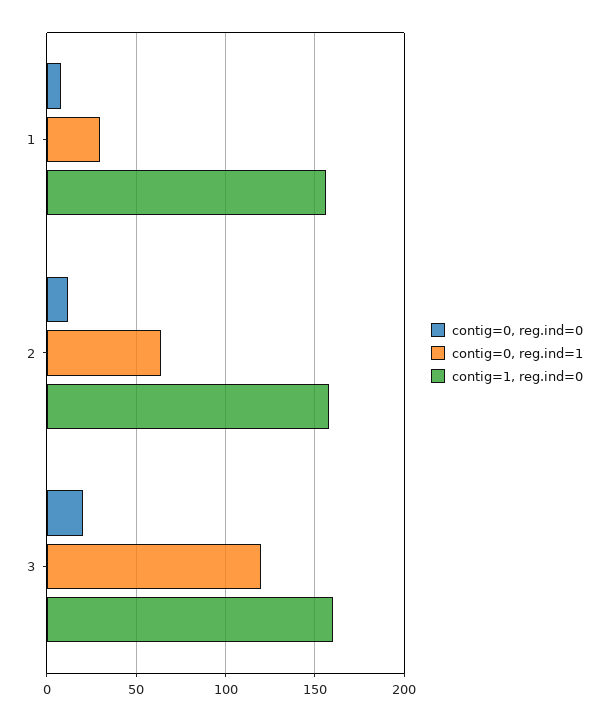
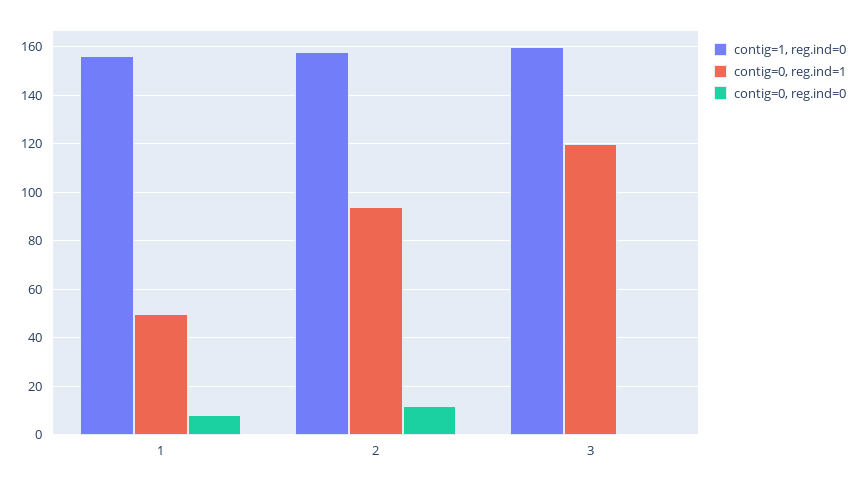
  {
    "contig=0, reg.ind=0": {
      "1": 10,
      "2": 10,
-     "3": 20
+     "3": 0
    },
    "contig=0, reg.ind=1": {
-     "1": 30,
+     "1": 50,
-     "2": 65,
+     "2": 95,
      "3": 120
    },
    "contig=1, reg.ind=0": {
      "1": 155,
      "2": 160,
      "3": 160
    }
  }

